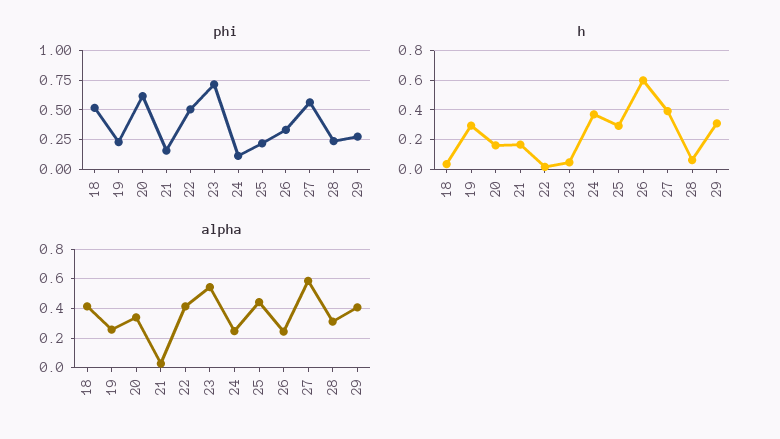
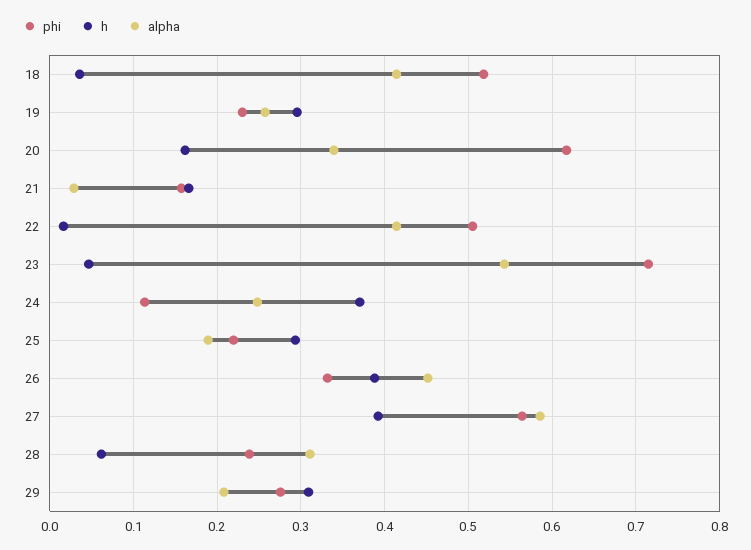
  {
    "phi": {
      "18": 0.52,
      "19": 0.23,
      "20": 0.62,
      "21": 0.16,
      "22": 0.51,
      "23": 0.72,
      "24": 0.11,
      "25": 0.22,
      "26": 0.33,
      "27": 0.56,
      "28": 0.24,
      "29": 0.28
    },
    "h": {
      "18": 0.04,
      "19": 0.3,
      "20": 0.16,
      "21": 0.17,
      "22": 0.02,
      "23": 0.05,
      "24": 0.37,
      "25": 0.29,
-     "26": 0.6,
+     "26": 0.39,
      "27": 0.39,
      "28": 0.06,
      "29": 0.31
    },
    "alpha": {
      "18": 0.41,
      "19": 0.26,
      "20": 0.34,
      "21": 0.03,
      "22": 0.41,
      "23": 0.54,
      "24": 0.25,
-     "25": 0.45,
+     "25": 0.19,
-     "26": 0.25,
+     "26": 0.45,
      "27": 0.59,
      "28": 0.31,
-     "29": 0.4
+     "29": 0.21
    }
  }

